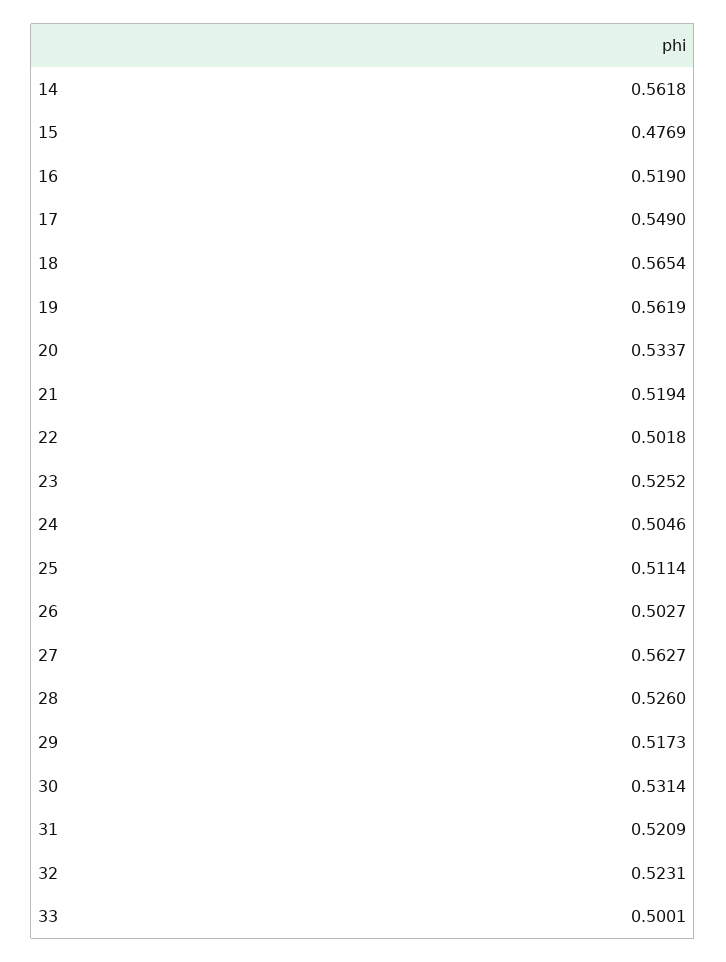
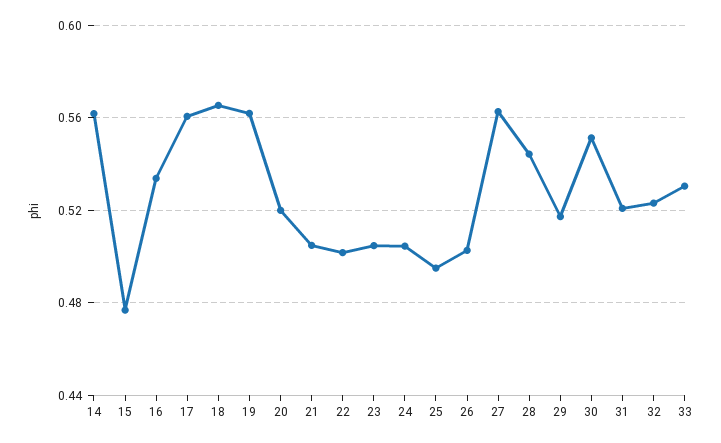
  {
    "14": 0.5618,
    "15": 0.4769,
-   "16": 0.519,
+   "16": 0.535,
-   "17": 0.549,
+   "17": 0.56,
    "18": 0.5654,
    "19": 0.5619,
-   "20": 0.5337,
+   "20": 0.52,
-   "21": 0.5194,
+   "21": 0.505,
    "22": 0.5018,
-   "23": 0.5252,
+   "23": 0.505,
    "24": 0.5046,
-   "25": 0.5114,
+   "25": 0.495,
    "26": 0.5027,
    "27": 0.5627,
-   "28": 0.526,
+   "28": 0.545,
    "29": 0.5173,
-   "30": 0.5314,
+   "30": 0.55,
    "31": 0.5209,
    "32": 0.5231,
-   "33": 0.5001
+   "33": 0.53
  }

